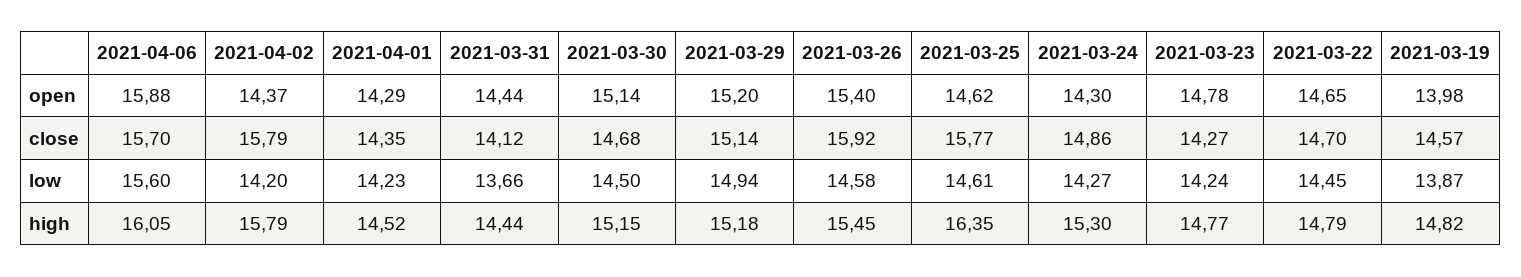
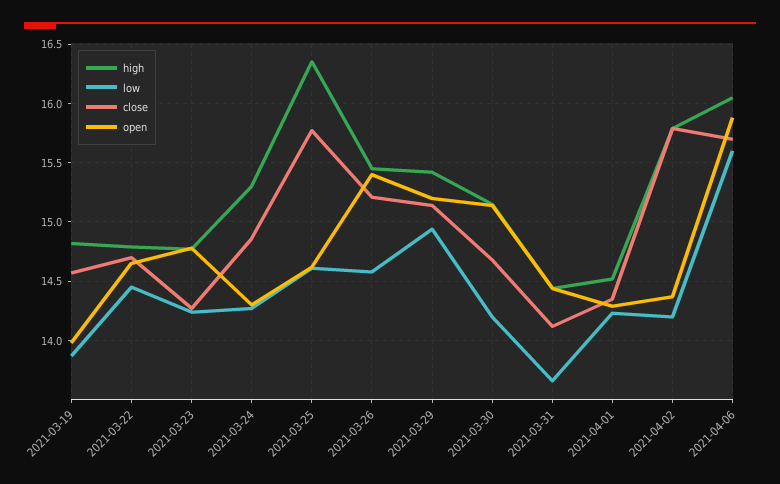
  {
    "open": {
      "2021-04-06": 15.88,
      "2021-04-02": 14.37,
      "2021-04-01": 14.29,
      "2021-03-31": 14.44,
      "2021-03-30": 15.14,
      "2021-03-29": 15.2,
      "2021-03-26": 15.4,
      "2021-03-25": 14.62,
      "2021-03-24": 14.3,
      "2021-03-23": 14.78,
      "2021-03-22": 14.65,
      "2021-03-19": 13.98
    },
    "close": {
      "2021-04-06": 15.7,
      "2021-04-02": 15.79,
      "2021-04-01": 14.35,
      "2021-03-31": 14.12,
      "2021-03-30": 14.68,
      "2021-03-29": 15.14,
-     "2021-03-26": 15.92,
+     "2021-03-26": 15.2,
      "2021-03-25": 15.77,
      "2021-03-24": 14.86,
      "2021-03-23": 14.27,
      "2021-03-22": 14.7,
      "2021-03-19": 14.57
    },
    "low": {
      "2021-04-06": 15.6,
      "2021-04-02": 14.2,
      "2021-04-01": 14.23,
      "2021-03-31": 13.66,
-     "2021-03-30": 14.5,
+     "2021-03-30": 14.2,
      "2021-03-29": 14.94,
      "2021-03-26": 14.58,
      "2021-03-25": 14.61,
      "2021-03-24": 14.27,
      "2021-03-23": 14.24,
      "2021-03-22": 14.45,
      "2021-03-19": 13.87
    },
    "high": {
      "2021-04-06": 16.05,
      "2021-04-02": 15.79,
      "2021-04-01": 14.52,
      "2021-03-31": 14.44,
      "2021-03-30": 15.15,
-     "2021-03-29": 15.18,
+     "2021-03-29": 15.4,
      "2021-03-26": 15.45,
      "2021-03-25": 16.35,
      "2021-03-24": 15.3,
      "2021-03-23": 14.77,
      "2021-03-22": 14.79,
      "2021-03-19": 14.82
    }
  }

